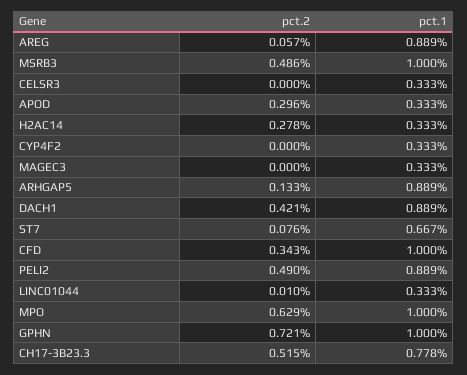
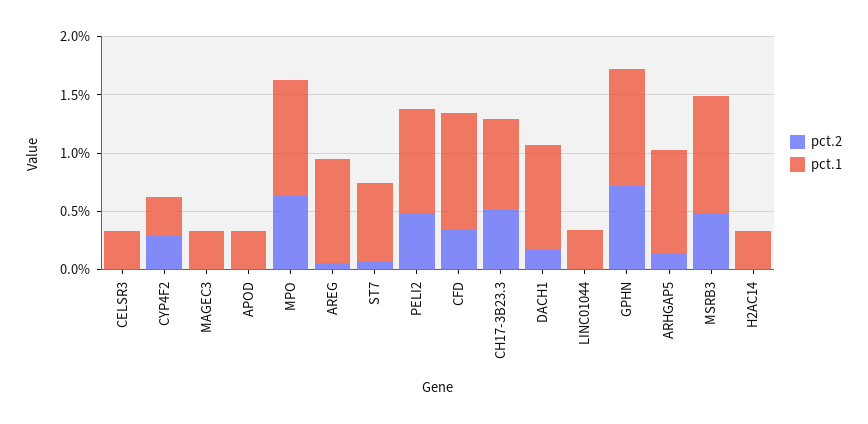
  {
    "pct.2": {
      "AREG": 0.057,
      "MSRB3": 0.486,
      "CELSR3": 0,
-     "APOD": 0.296,
+     "APOD": 0,
-     "H2AC14": 0.278,
+     "H2AC14": 0,
-     "CYP4F2": 0,
+     "CYP4F2": 0.3,
      "MAGEC3": 0,
      "ARHGAP5": 0.133,
-     "DACH1": 0.421,
+     "DACH1": 0.2,
      "ST7": 0.076,
      "CFD": 0.343,
      "PELI2": 0.49,
      "LINC01044": 0.01,
      "MPO": 0.629,
      "GPHN": 0.721,
      "CH17-3B23.3": 0.515
    },
    "pct.1": {
      "AREG": 0.889,
      "MSRB3": 1,
      "CELSR3": 0.333,
      "APOD": 0.333,
      "H2AC14": 0.333,
      "CYP4F2": 0.333,
      "MAGEC3": 0.333,
      "ARHGAP5": 0.889,
      "DACH1": 0.889,
      "ST7": 0.667,
      "CFD": 1,
      "PELI2": 0.889,
      "LINC01044": 0.333,
      "MPO": 1,
      "GPHN": 1,
      "CH17-3B23.3": 0.778
    }
  }

